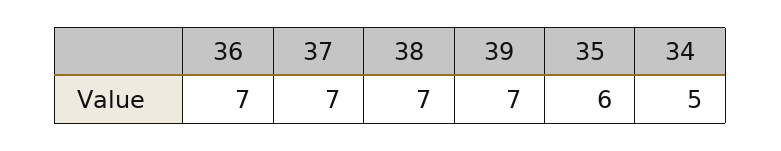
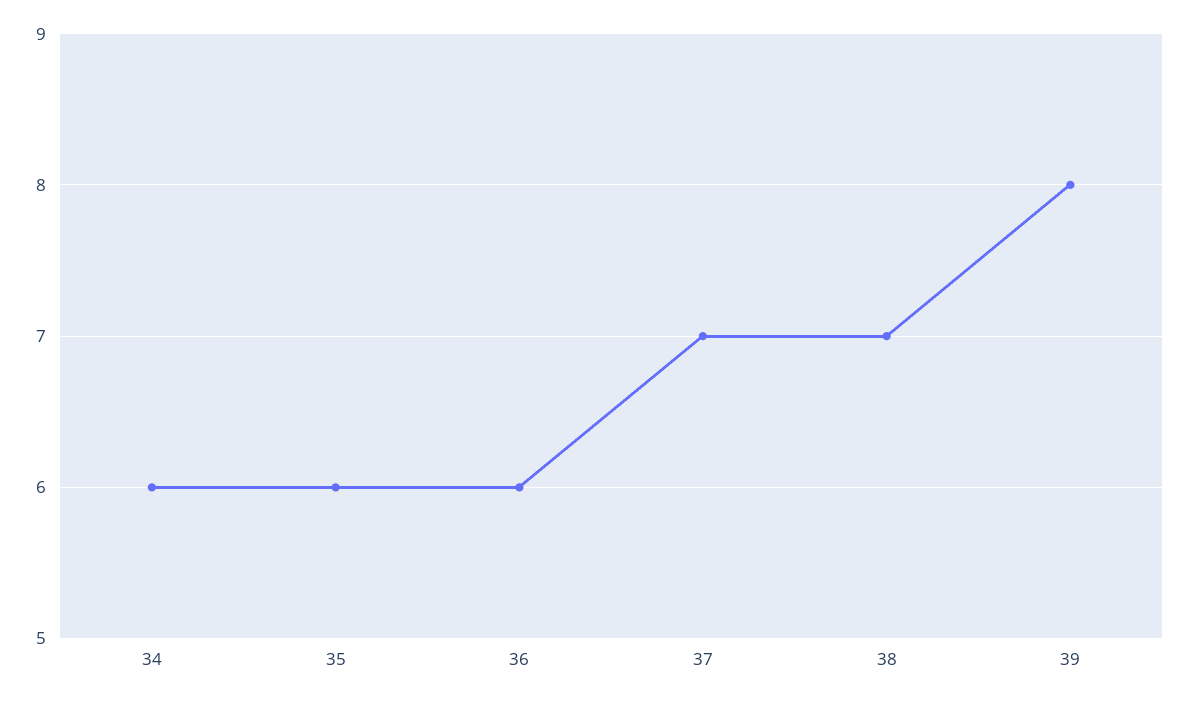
  {
-   "36": 7,
+   "36": 6,
    "37": 7,
    "38": 7,
-   "39": 7,
+   "39": 8,
    "35": 6,
-   "34": 5
+   "34": 6
  }

